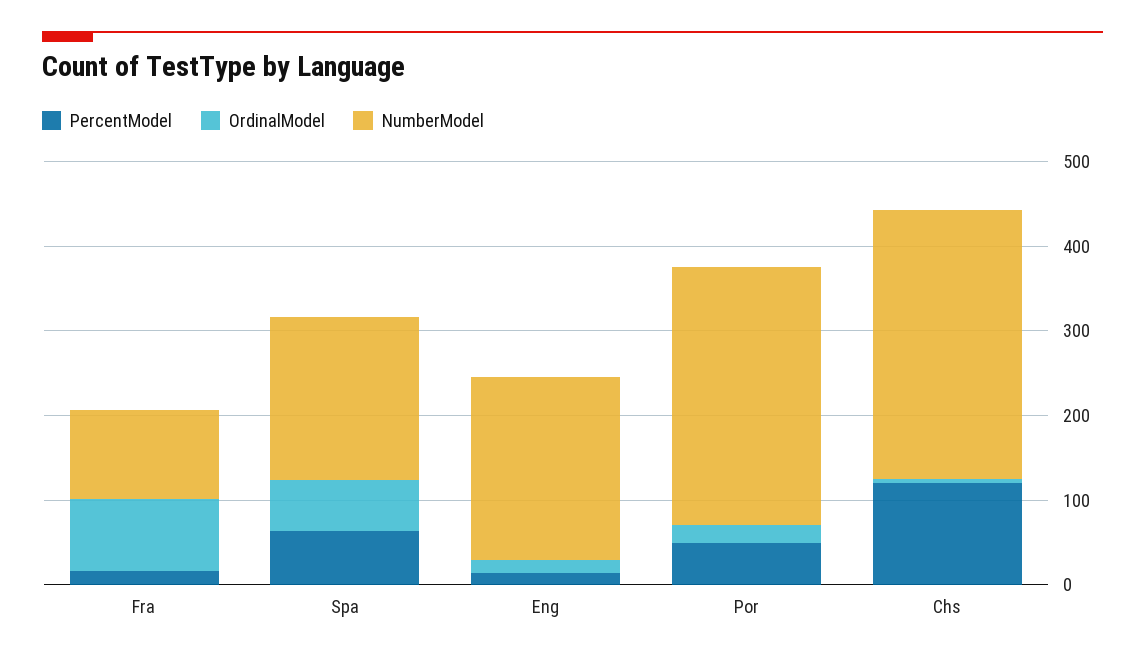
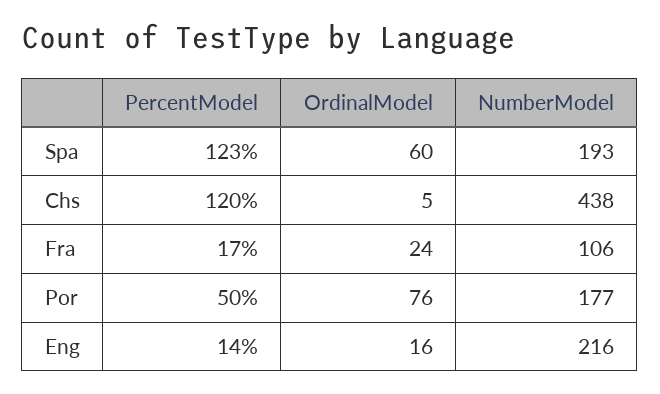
  {
    "PercentModel": {
      "Fra": 17,
-     "Spa": 60,
+     "Spa": 123,
      "Eng": 14,
      "Por": 50,
      "Chs": 120
    },
    "OrdinalModel": {
-     "Fra": 80,
+     "Fra": 24,
      "Spa": 60,
      "Eng": 16,
-     "Por": 20,
+     "Por": 76,
      "Chs": 5
    },
    "NumberModel": {
      "Fra": 106,
      "Spa": 193,
      "Eng": 216,
-     "Por": 300,
+     "Por": 177,
-     "Chs": 320
+     "Chs": 438
    }
  }

